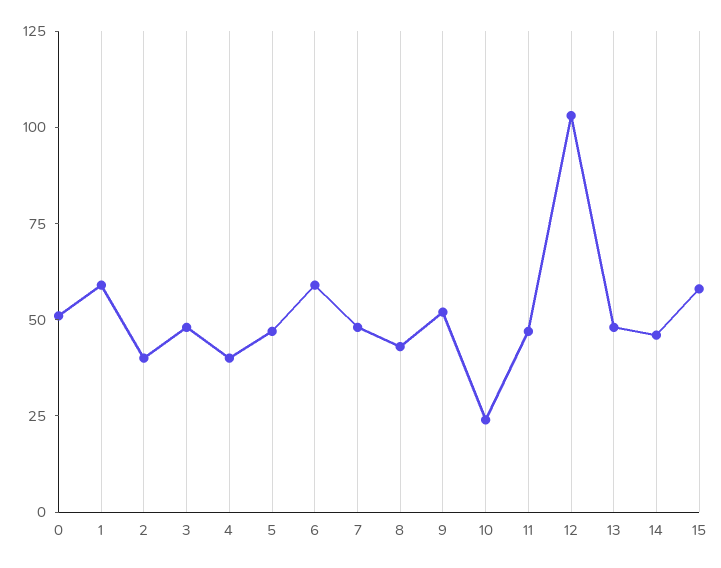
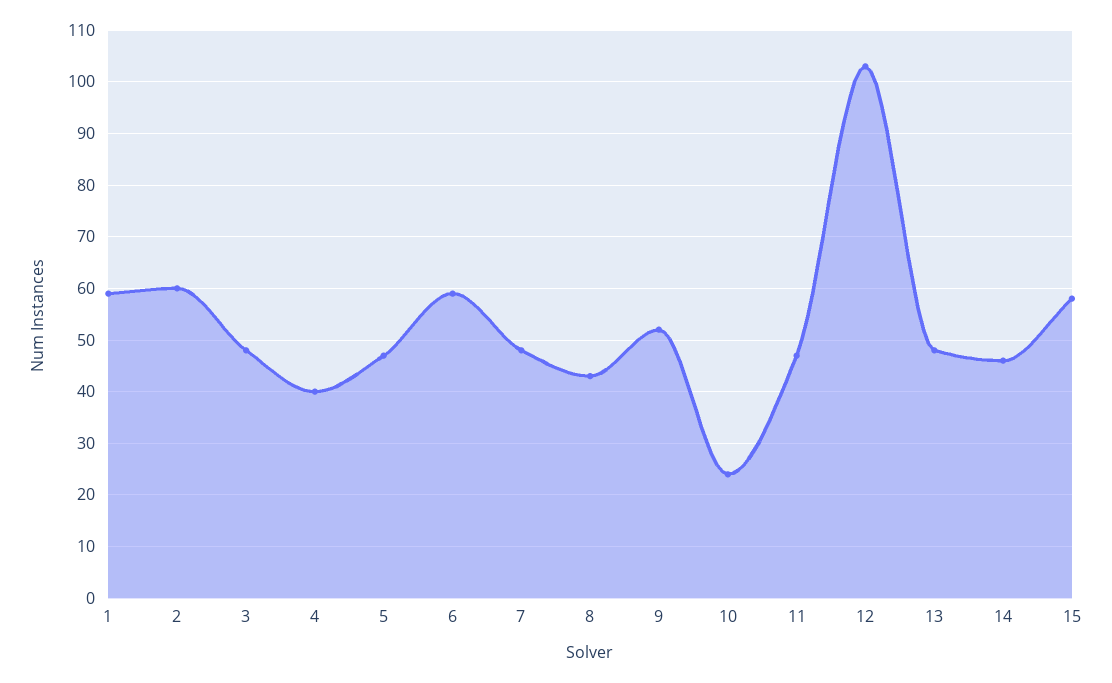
  {
-   "0": 50,
    "1": 60,
-   "2": 40,
+   "2": 60,
    "3": 50,
    "4": 40,
    "5": 45,
    "6": 60,
    "7": 50,
    "8": 45,
    "9": 50,
    "10": 25,
    "11": 45,
    "12": 105,
    "13": 50,
    "14": 45,
    "15": 60
  }

